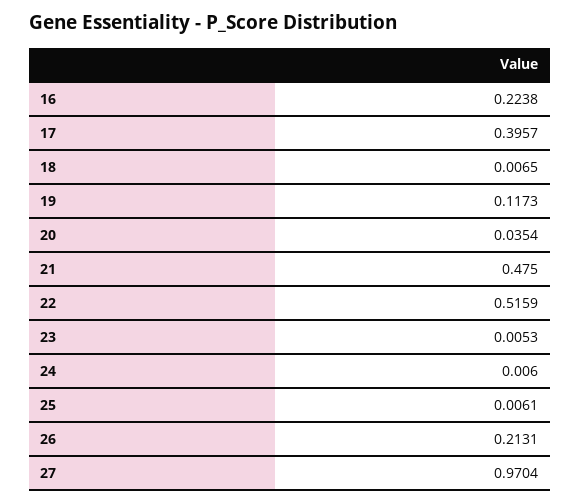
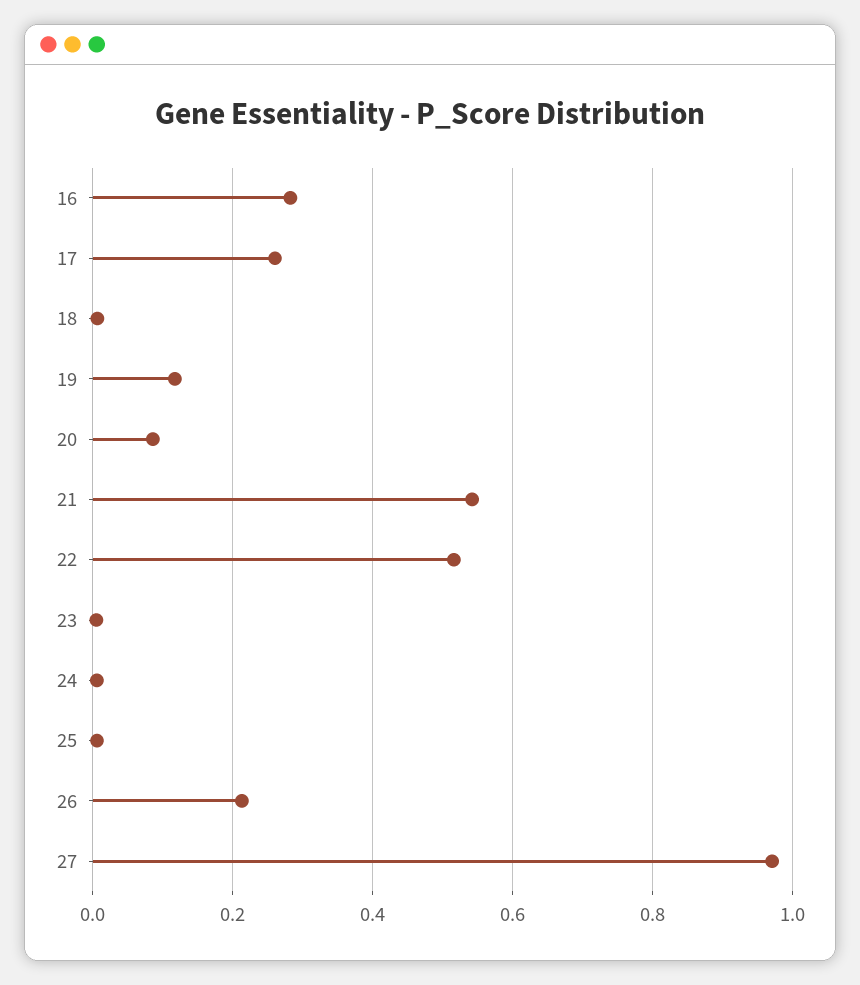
  {
-   "16": 0.2238,
+   "16": 0.28,
-   "17": 0.3957,
+   "17": 0.26,
    "18": 0.0065,
    "19": 0.1173,
-   "20": 0.0354,
+   "20": 0.08,
-   "21": 0.475,
+   "21": 0.54,
    "22": 0.5159,
    "23": 0.0053,
    "24": 0.006,
    "25": 0.0061,
    "26": 0.2131,
    "27": 0.9704
  }

